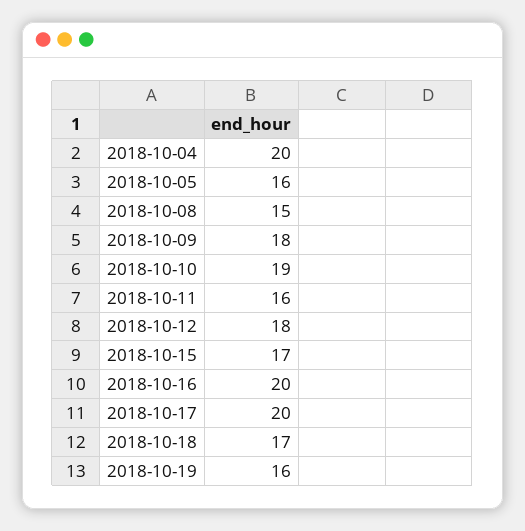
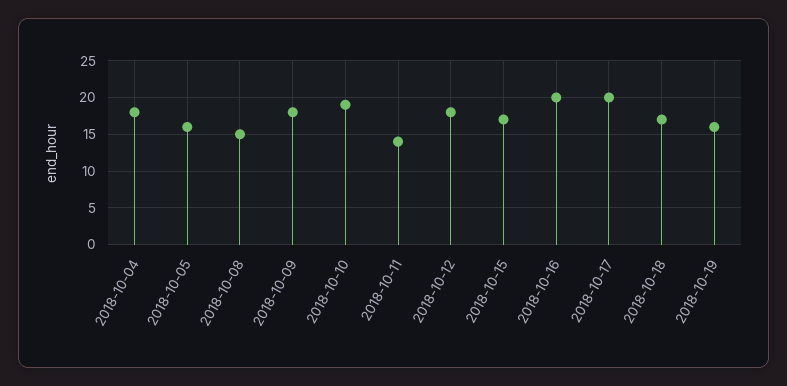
  {
-   "2018-10-04": 20,
+   "2018-10-04": 18,
    "2018-10-05": 16,
    "2018-10-08": 15,
    "2018-10-09": 18,
    "2018-10-10": 19,
-   "2018-10-11": 16,
+   "2018-10-11": 14,
    "2018-10-12": 18,
    "2018-10-15": 17,
    "2018-10-16": 20,
    "2018-10-17": 20,
    "2018-10-18": 17,
    "2018-10-19": 16
  }

